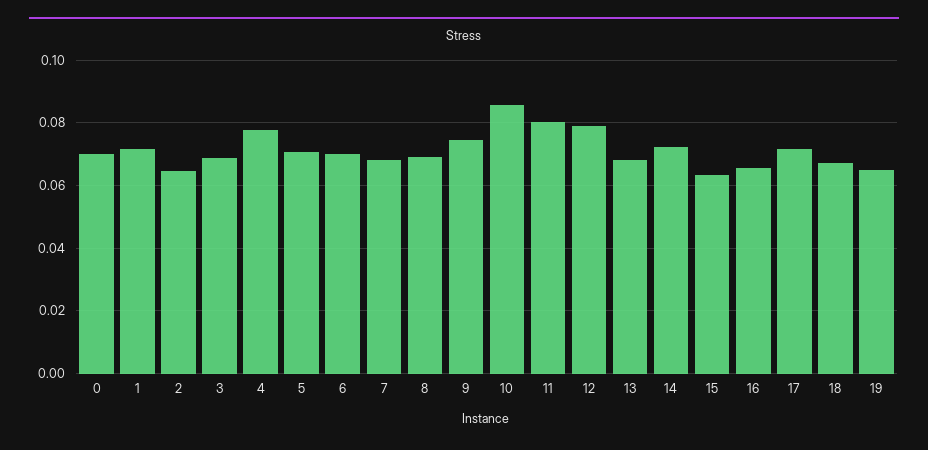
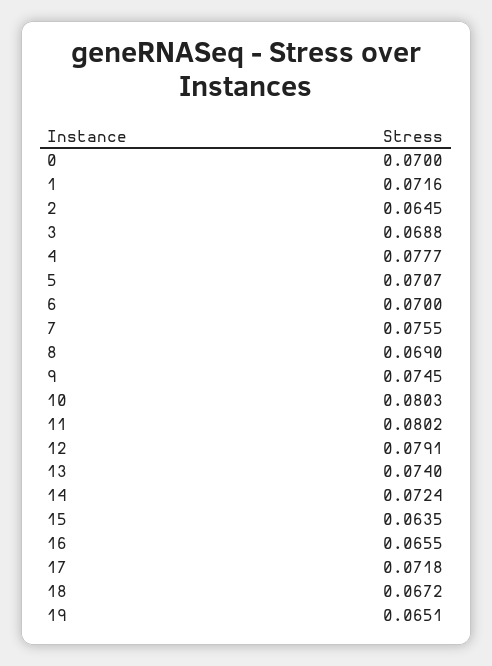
  {
    "0": 0.07,
    "1": 0.0716,
    "2": 0.0645,
    "3": 0.0688,
    "4": 0.0777,
    "5": 0.0707,
    "6": 0.07,
-   "7": 0.068,
+   "7": 0.0755,
    "8": 0.069,
    "9": 0.0745,
-   "10": 0.086,
+   "10": 0.0803,
    "11": 0.0802,
    "12": 0.0791,
-   "13": 0.068,
+   "13": 0.074,
    "14": 0.0724,
    "15": 0.0635,
    "16": 0.0655,
    "17": 0.0718,
    "18": 0.0672,
    "19": 0.0651
  }

